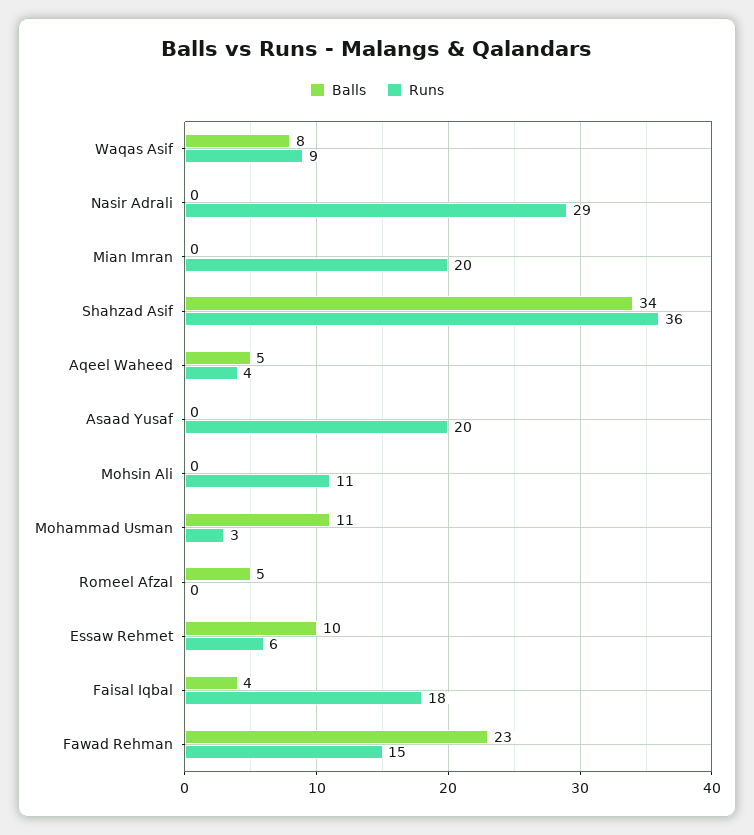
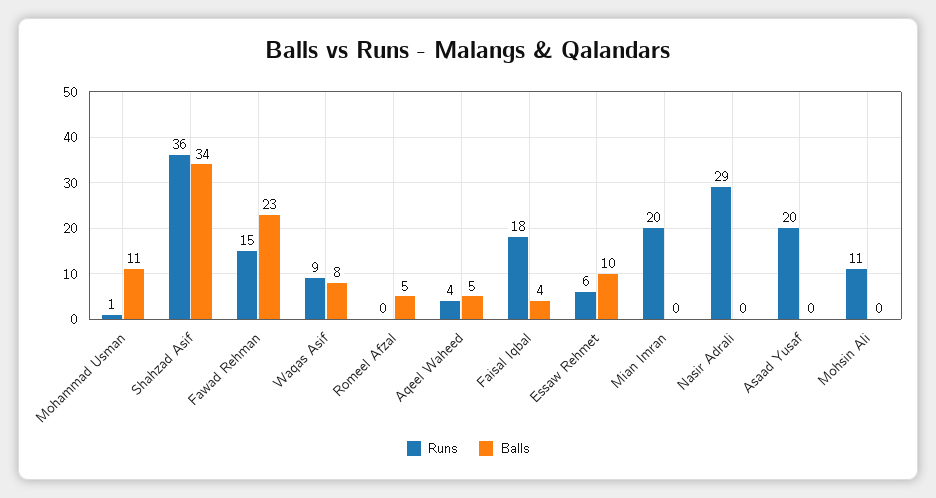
  {
    "Balls": {
      "Waqas Asif": 8,
      "Nasir Adrali": 0,
      "Mian Imran": 0,
      "Shahzad Asif": 34,
      "Aqeel Waheed": 5,
      "Asaad Yusaf": 0,
      "Mohsin Ali": 0,
      "Mohammad Usman": 11,
      "Romeel Afzal": 5,
      "Essaw Rehmet": 10,
      "Faisal Iqbal": 4,
      "Fawad Rehman": 23
    },
    "Runs": {
      "Waqas Asif": 9,
      "Nasir Adrali": 29,
      "Mian Imran": 20,
      "Shahzad Asif": 36,
      "Aqeel Waheed": 4,
      "Asaad Yusaf": 20,
      "Mohsin Ali": 11,
-     "Mohammad Usman": 3,
+     "Mohammad Usman": 1,
      "Romeel Afzal": 0,
      "Essaw Rehmet": 6,
      "Faisal Iqbal": 18,
      "Fawad Rehman": 15
    }
  }

